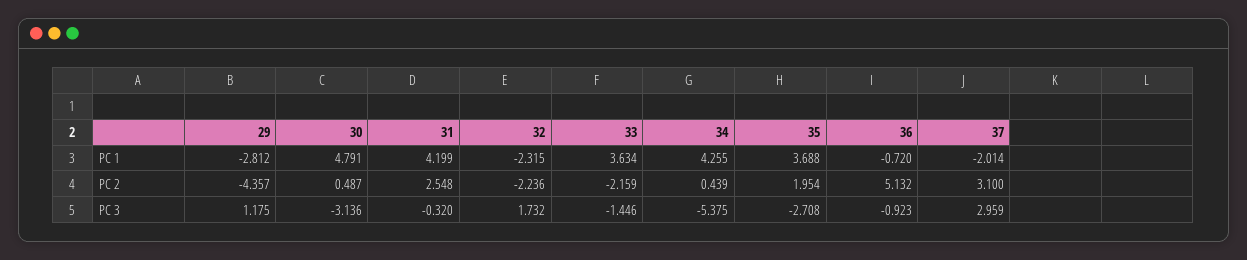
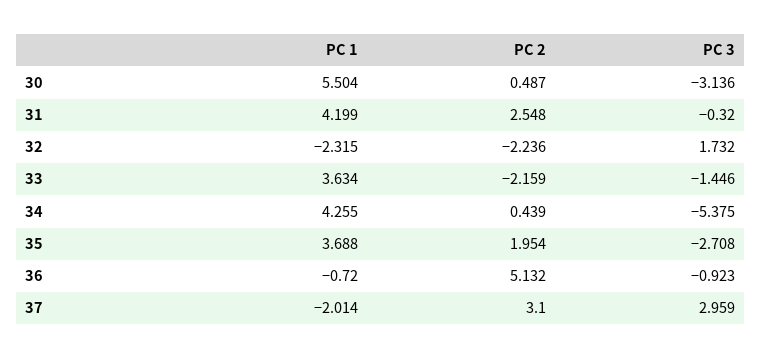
  {
-   "29": {
-     "PC 1": -2.812,
-     "PC 2": -4.357,
-     "PC 3": 1.175
-   },
    "30": {
-     "PC 1": 4.791,
+     "PC 1": 5.504,
      "PC 2": 0.487,
      "PC 3": -3.136
    },
    "31": {
      "PC 1": 4.199,
      "PC 2": 2.548,
      "PC 3": -0.32
    },
    "32": {
      "PC 1": -2.315,
      "PC 2": -2.236,
      "PC 3": 1.732
    },
    "33": {
      "PC 1": 3.634,
      "PC 2": -2.159,
      "PC 3": -1.446
    },
    "34": {
      "PC 1": 4.255,
      "PC 2": 0.439,
      "PC 3": -5.375
    },
    "35": {
      "PC 1": 3.688,
      "PC 2": 1.954,
      "PC 3": -2.708
    },
    "36": {
      "PC 1": -0.72,
      "PC 2": 5.132,
      "PC 3": -0.923
    },
    "37": {
      "PC 1": -2.014,
      "PC 2": 3.1,
      "PC 3": 2.959
    }
  }

